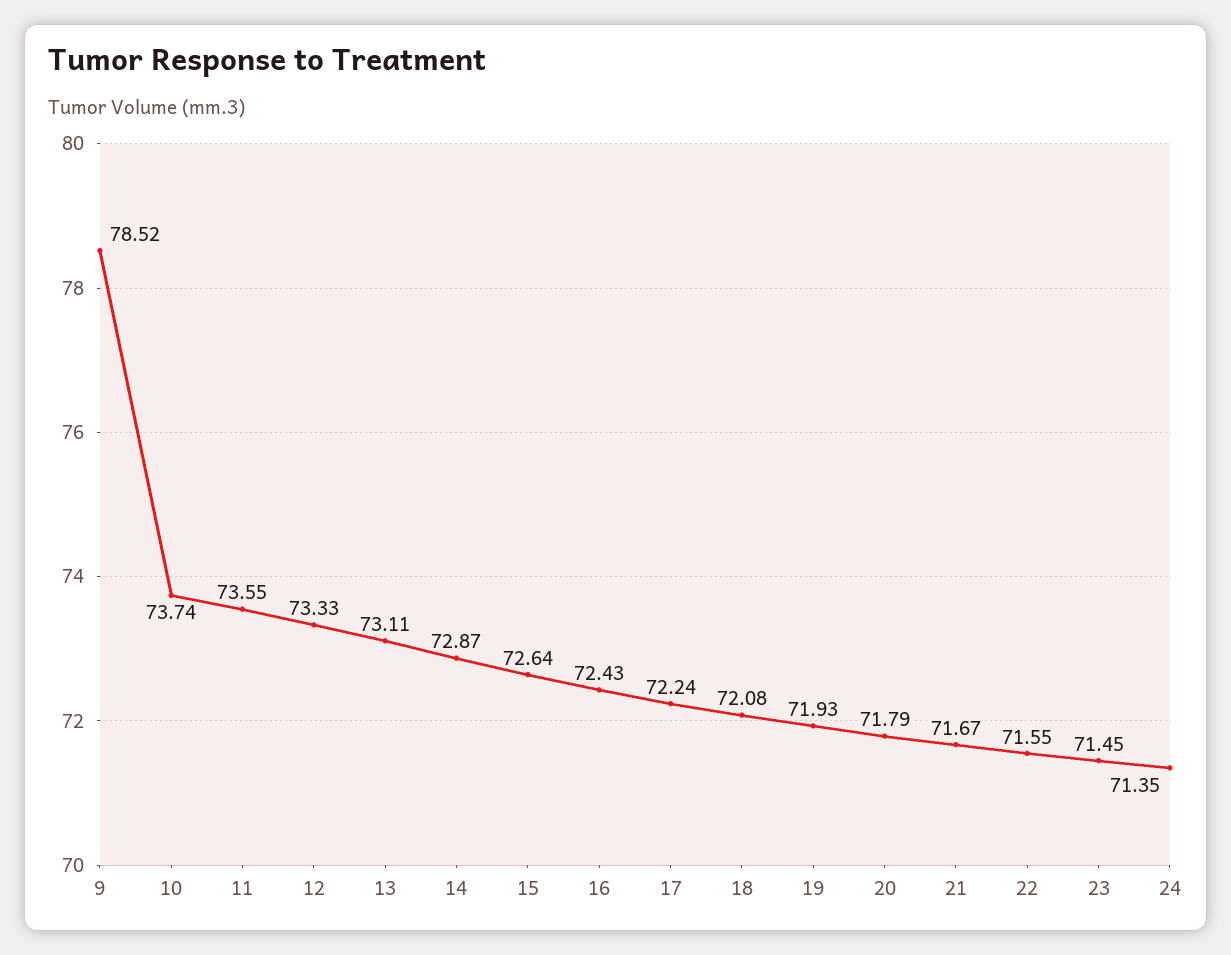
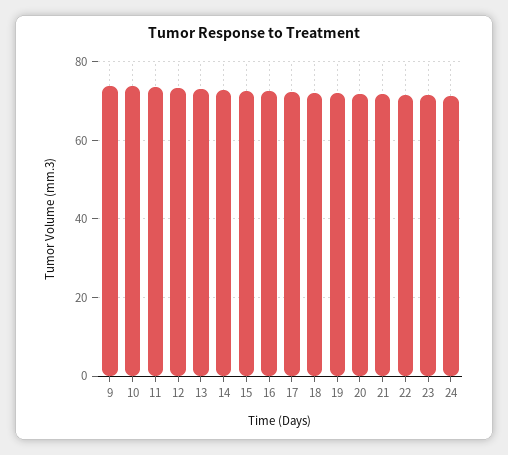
  {
-   "9": 78.52,
+   "9": 74,
    "10": 73.74,
    "11": 73.55,
    "12": 73.33,
    "13": 73.11,
    "14": 72.87,
    "15": 72.64,
    "16": 72.43,
    "17": 72.24,
    "18": 72.08,
    "19": 71.93,
    "20": 71.79,
    "21": 71.67,
    "22": 71.55,
    "23": 71.45,
    "24": 71.35
  }

